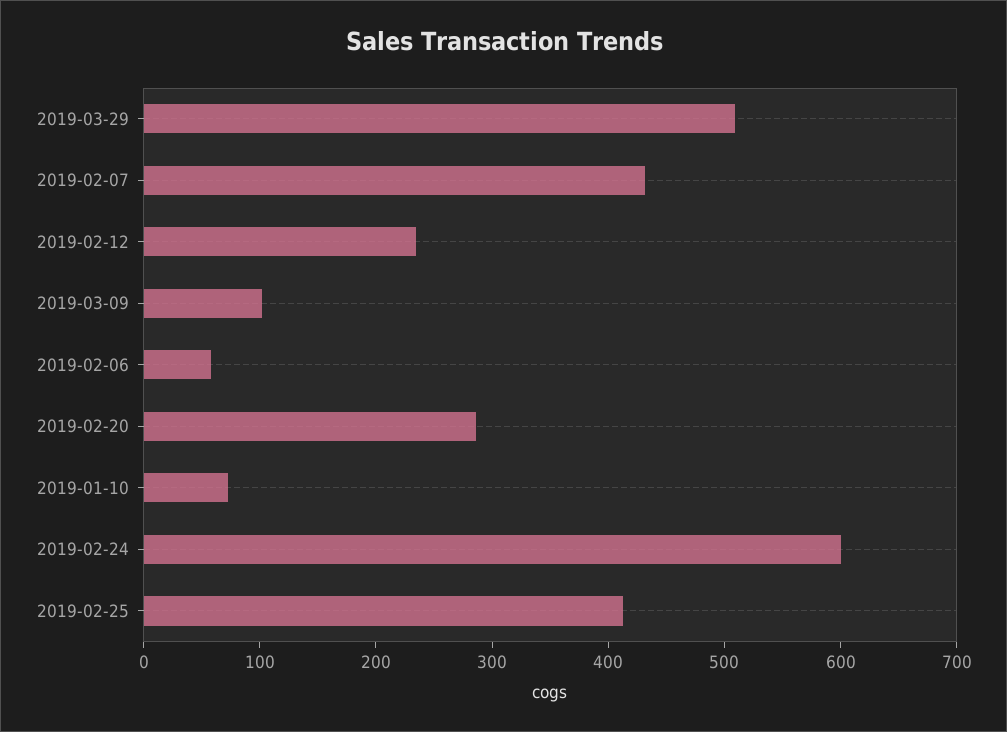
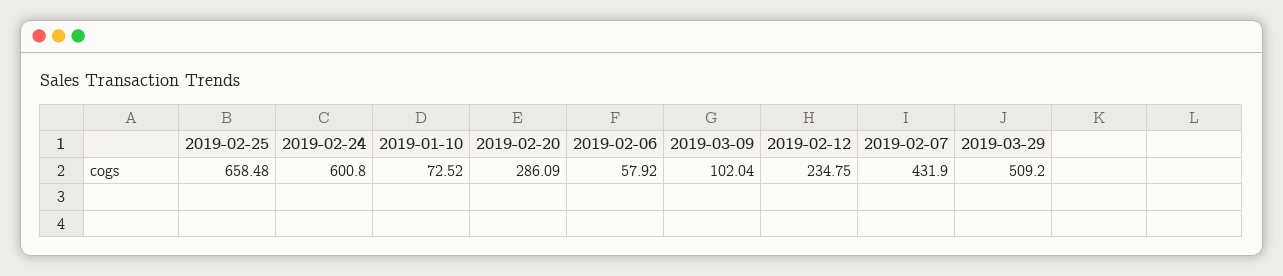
  {
    "2019-03-29": 509.2,
    "2019-02-07": 431.9,
    "2019-02-12": 234.75,
    "2019-03-09": 102.04,
    "2019-02-06": 57.92,
    "2019-02-20": 286.09,
    "2019-01-10": 72.52,
    "2019-02-24": 600.8,
-   "2019-02-25": 420
+   "2019-02-25": 658.48
  }

